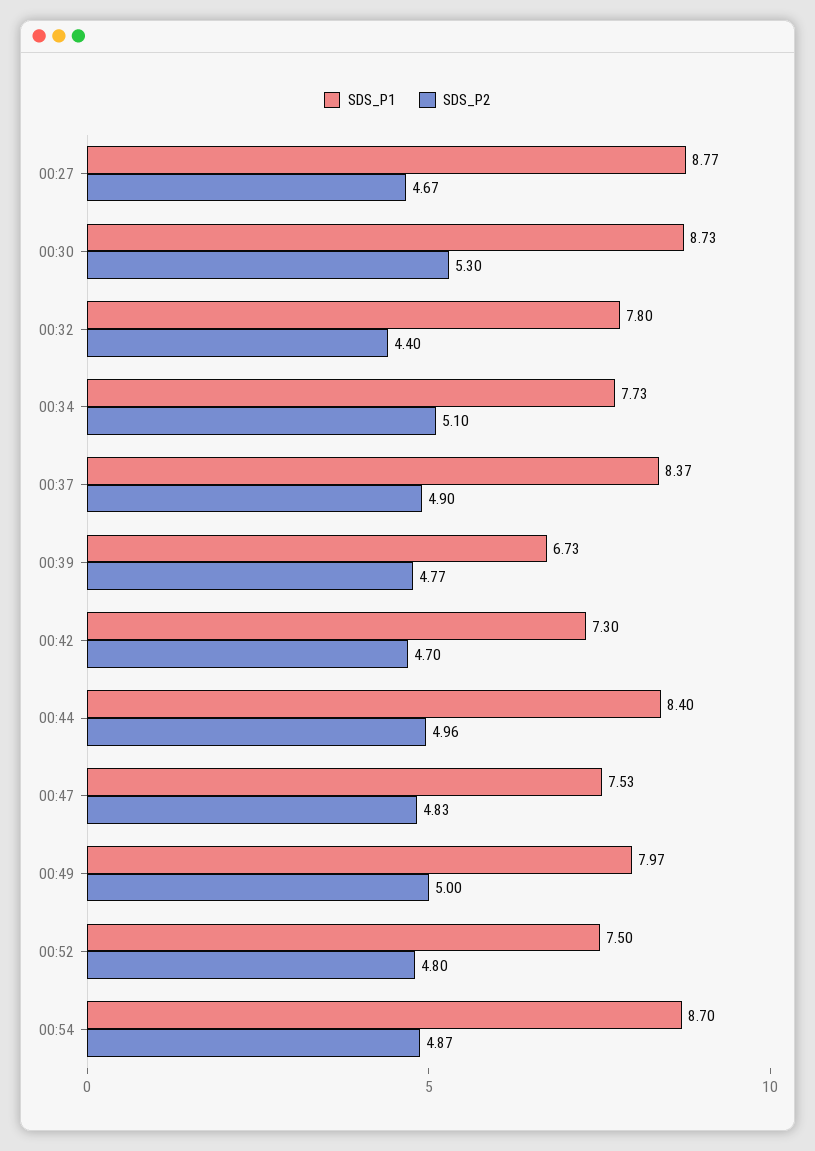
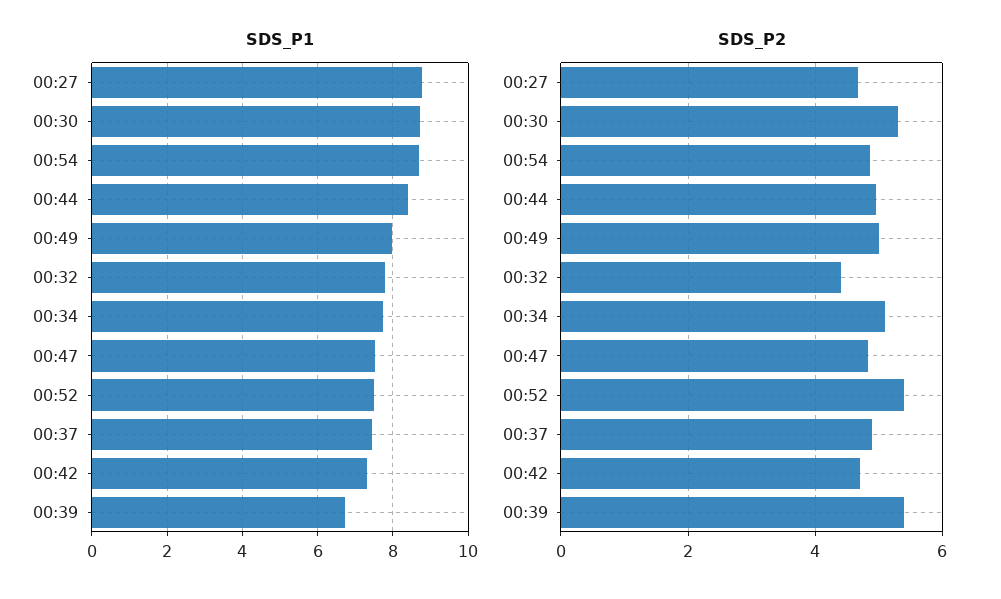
  {
    "SDS_P1": {
      "00:27": 8.77,
      "00:30": 8.73,
      "00:32": 7.8,
      "00:34": 7.73,
-     "00:37": 8.37,
+     "00:37": 7.4,
      "00:39": 6.73,
      "00:42": 7.3,
      "00:44": 8.4,
      "00:47": 7.53,
      "00:49": 7.97,
      "00:52": 7.5,
      "00:54": 8.7
    },
    "SDS_P2": {
      "00:27": 4.67,
      "00:30": 5.3,
      "00:32": 4.4,
      "00:34": 5.1,
      "00:37": 4.9,
-     "00:39": 4.77,
+     "00:39": 5.4,
      "00:42": 4.7,
      "00:44": 4.96,
      "00:47": 4.83,
      "00:49": 5,
-     "00:52": 4.8,
+     "00:52": 5.4,
      "00:54": 4.87
    }
  }

